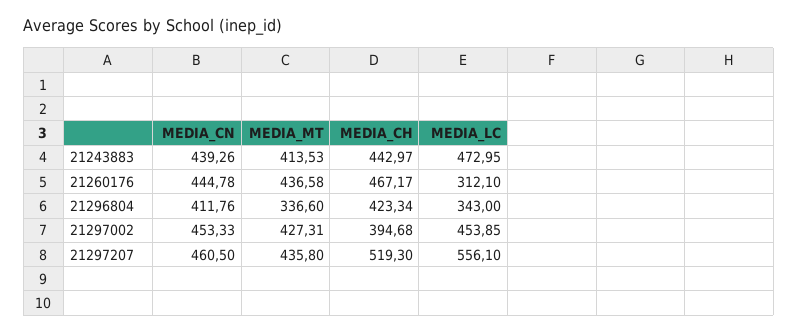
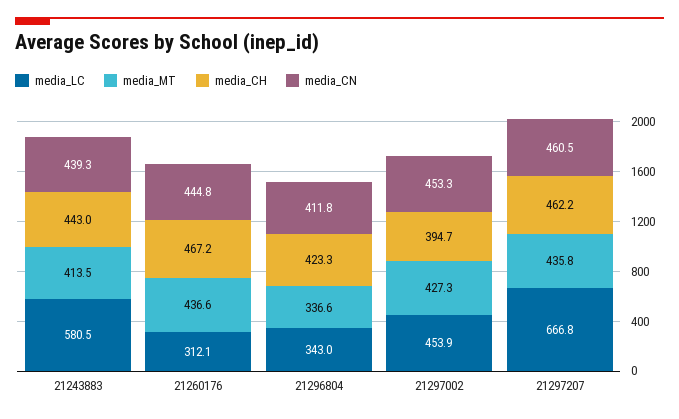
  {
    "MEDIA_CN": {
      "21243883": 439.26,
      "21260176": 444.78,
      "21296804": 411.76,
      "21297002": 453.33,
      "21297207": 460.5
    },
    "MEDIA_MT": {
      "21243883": 413.53,
      "21260176": 436.58,
      "21296804": 336.6,
      "21297002": 427.31,
      "21297207": 435.8
    },
    "MEDIA_CH": {
      "21243883": 442.97,
      "21260176": 467.17,
      "21296804": 423.34,
      "21297002": 394.68,
-     "21297207": 519.3
+     "21297207": 462.2
    },
    "MEDIA_LC": {
-     "21243883": 472.95,
+     "21243883": 580.5,
      "21260176": 312.1,
      "21296804": 343,
      "21297002": 453.85,
-     "21297207": 556.1
+     "21297207": 666.8
    }
  }

